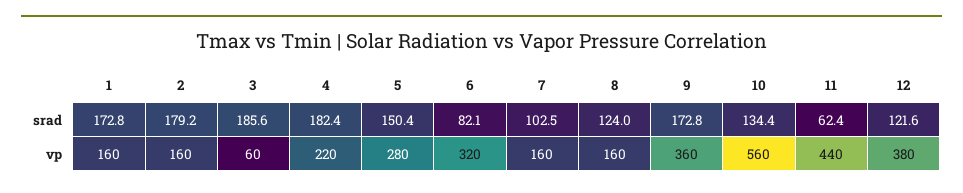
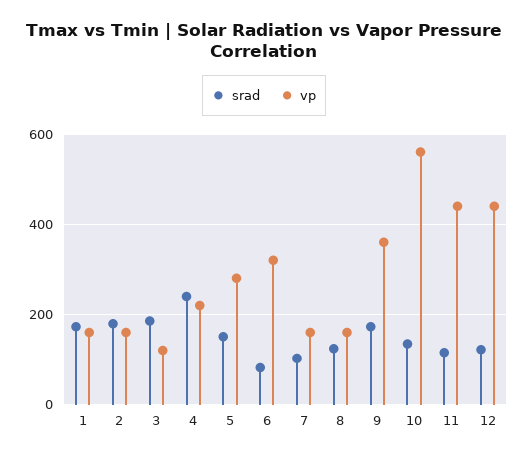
  {
    "srad": {
      "1": 172.8,
      "2": 179.2,
      "3": 185.6,
-     "4": 182.4,
+     "4": 240,
      "5": 150.4,
      "6": 82.1,
      "7": 102.5,
      "8": 124,
      "9": 172.8,
      "10": 134.4,
-     "11": 62.4,
+     "11": 120,
      "12": 121.6
    },
    "vp": {
      "1": 160,
      "2": 160,
-     "3": 60,
+     "3": 120,
      "4": 220,
      "5": 280,
      "6": 320,
      "7": 160,
      "8": 160,
      "9": 360,
      "10": 560,
      "11": 440,
-     "12": 380
+     "12": 440
    }
  }

